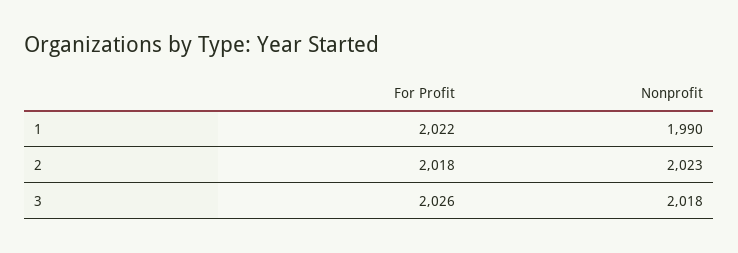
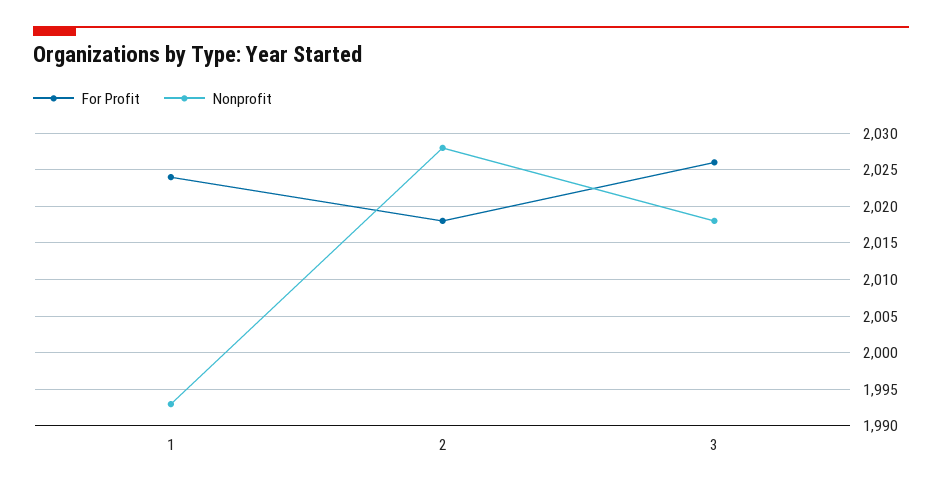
  {
    "For Profit": {
-     "1": 2022,
+     "1": 2024,
      "2": 2018,
      "3": 2026
    },
    "Nonprofit": {
-     "1": 1990,
+     "1": 1993,
-     "2": 2023,
+     "2": 2028,
      "3": 2018
    }
  }

